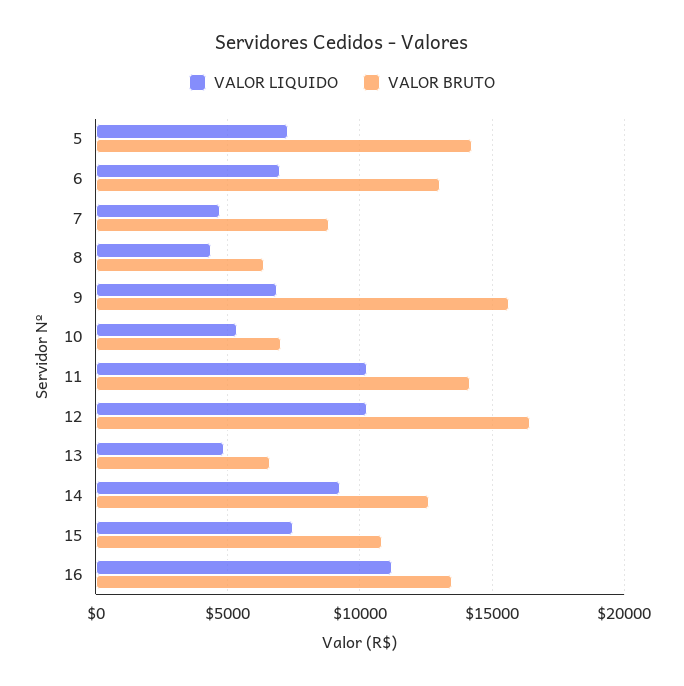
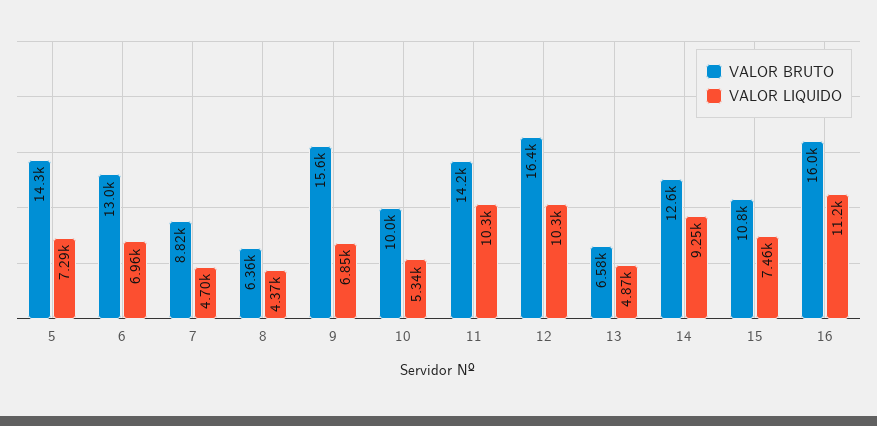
  {
    "VALOR LIQUIDO": {
      "5": 7290,
      "6": 6960,
      "7": 4700,
      "8": 4370,
      "9": 6850,
      "10": 5340,
      "11": 10300,
      "12": 10300,
      "13": 4870,
      "14": 9250,
      "15": 7460,
      "16": 11200
    },
    "VALOR BRUTO": {
      "5": 14300,
      "6": 13000,
      "7": 8820,
      "8": 6360,
      "9": 15600,
-     "10": 7000,
+     "10": 10000,
      "11": 14200,
      "12": 16400,
      "13": 6580,
      "14": 12600,
      "15": 10800,
-     "16": 13500
+     "16": 16000
    }
  }

